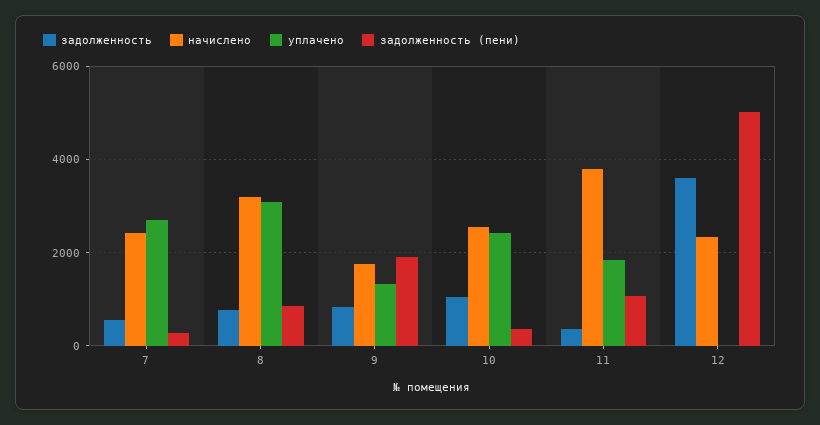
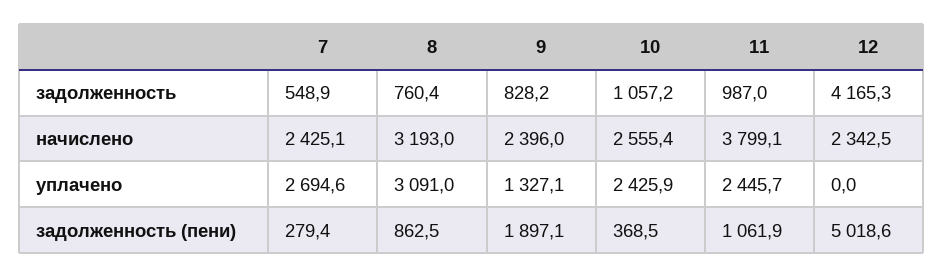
  {
    "задолженность": {
      "7": 548.9,
      "8": 760.4,
      "9": 828.2,
      "10": 1057.2,
-     "11": 400,
+     "11": 987,
-     "12": 3600
+     "12": 4165.3
    },
    "начислено": {
      "7": 2425.1,
      "8": 3193,
-     "9": 1800,
+     "9": 2396,
      "10": 2555.4,
      "11": 3799.1,
      "12": 2342.5
    },
    "уплачено": {
      "7": 2694.6,
      "8": 3091,
      "9": 1327.1,
      "10": 2425.9,
-     "11": 1800,
+     "11": 2445.7,
      "12": 0
    },
    "задолженность (пени)": {
      "7": 279.4,
      "8": 862.5,
      "9": 1897.1,
      "10": 368.5,
      "11": 1061.9,
      "12": 5018.6
    }
  }

